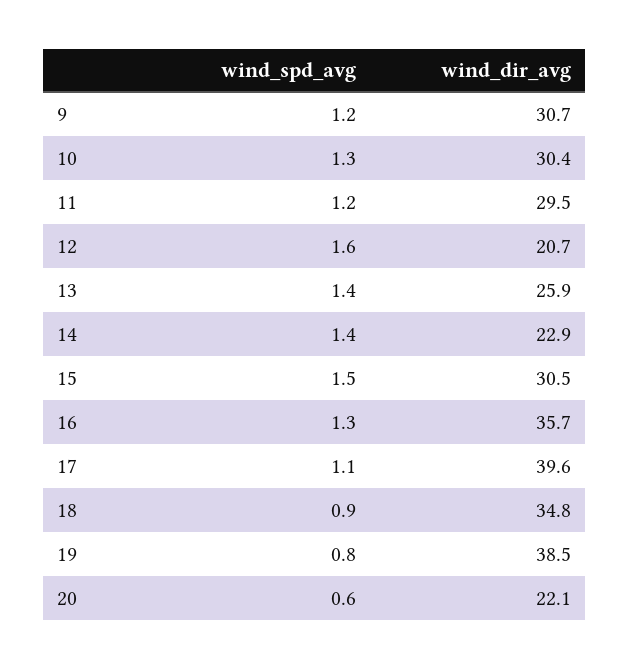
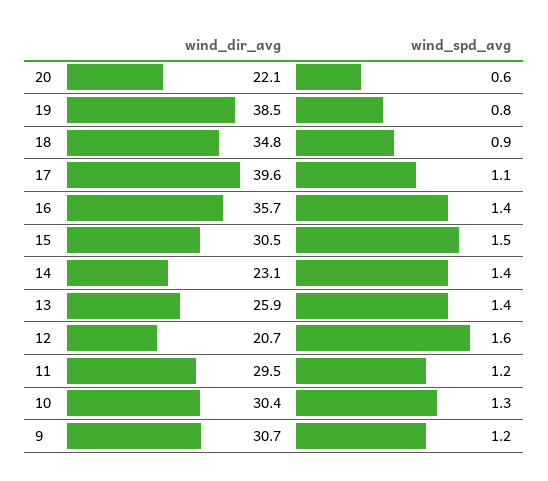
  {
    "wind_spd_avg": {
      "9": 1.2,
      "10": 1.3,
      "11": 1.2,
      "12": 1.6,
      "13": 1.4,
      "14": 1.4,
      "15": 1.5,
-     "16": 1.3,
+     "16": 1.4,
      "17": 1.1,
      "18": 0.9,
      "19": 0.8,
      "20": 0.6
    },
    "wind_dir_avg": {
      "9": 30.7,
      "10": 30.4,
      "11": 29.5,
      "12": 20.7,
      "13": 25.9,
-     "14": 22.9,
+     "14": 23.1,
      "15": 30.5,
      "16": 35.7,
      "17": 39.6,
      "18": 34.8,
      "19": 38.5,
      "20": 22.1
    }
  }

